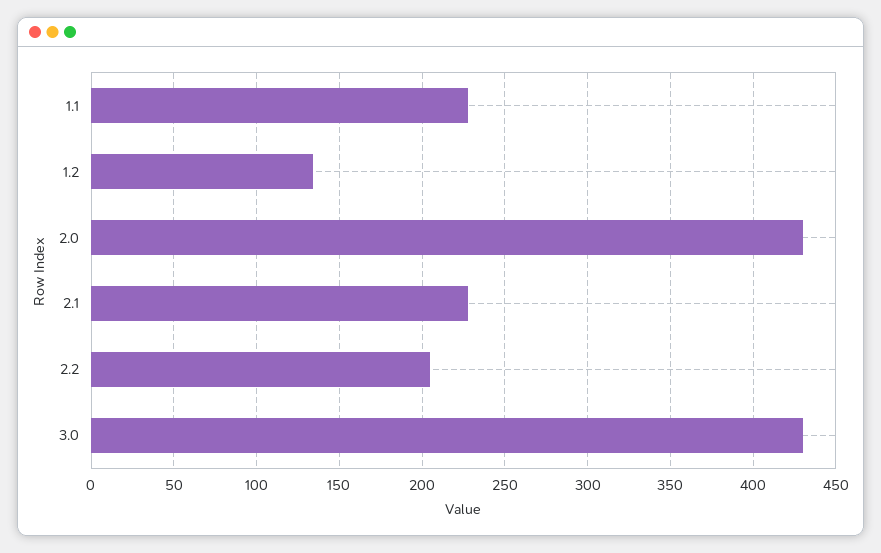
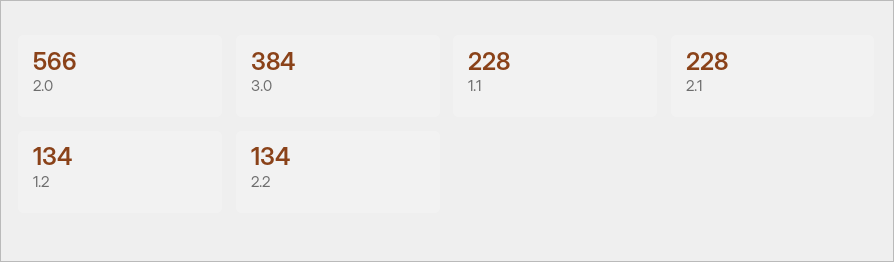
  {
    "1.1": 228,
    "1.2": 134,
-   "2.0": 430,
+   "2.0": 566,
    "2.1": 228,
-   "2.2": 205,
+   "2.2": 134,
-   "3.0": 430
+   "3.0": 384
  }

